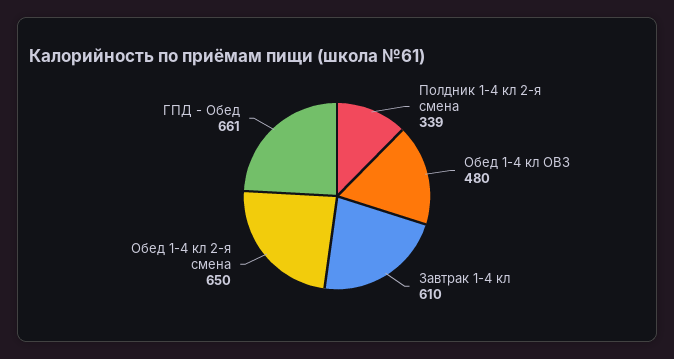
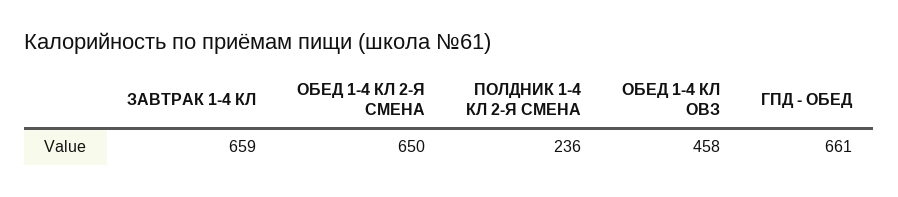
  {
-   "Полдник 1-4 кл 2-я смена": 339,
+   "Полдник 1-4 кл 2-я смена": 236,
-   "Обед 1-4 кл ОВЗ": 480,
+   "Обед 1-4 кл ОВЗ": 458,
-   "Завтрак 1-4 кл": 610,
+   "Завтрак 1-4 кл": 659,
    "Обед 1-4 кл 2-я смена": 650,
    "ГПД - Обед": 661
  }

